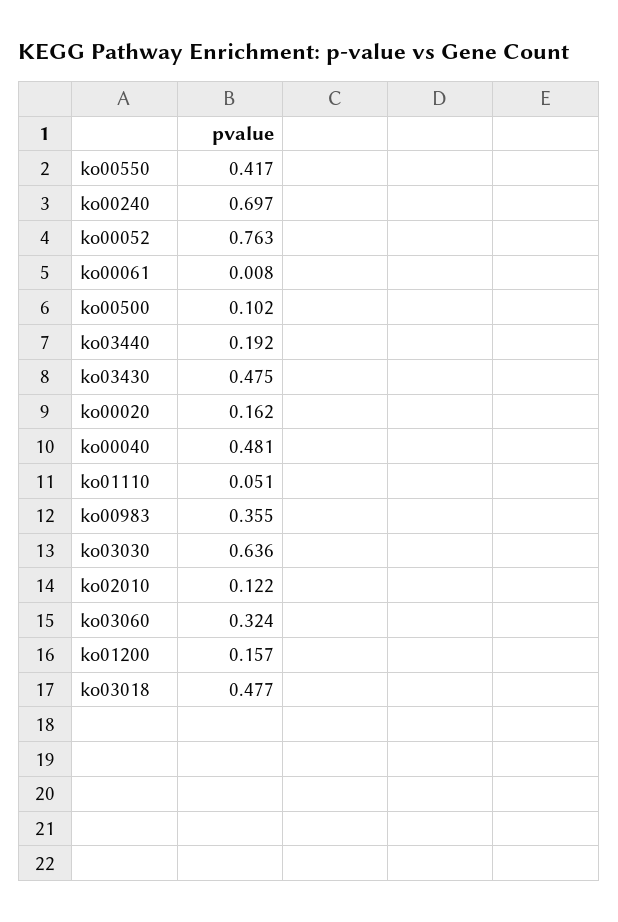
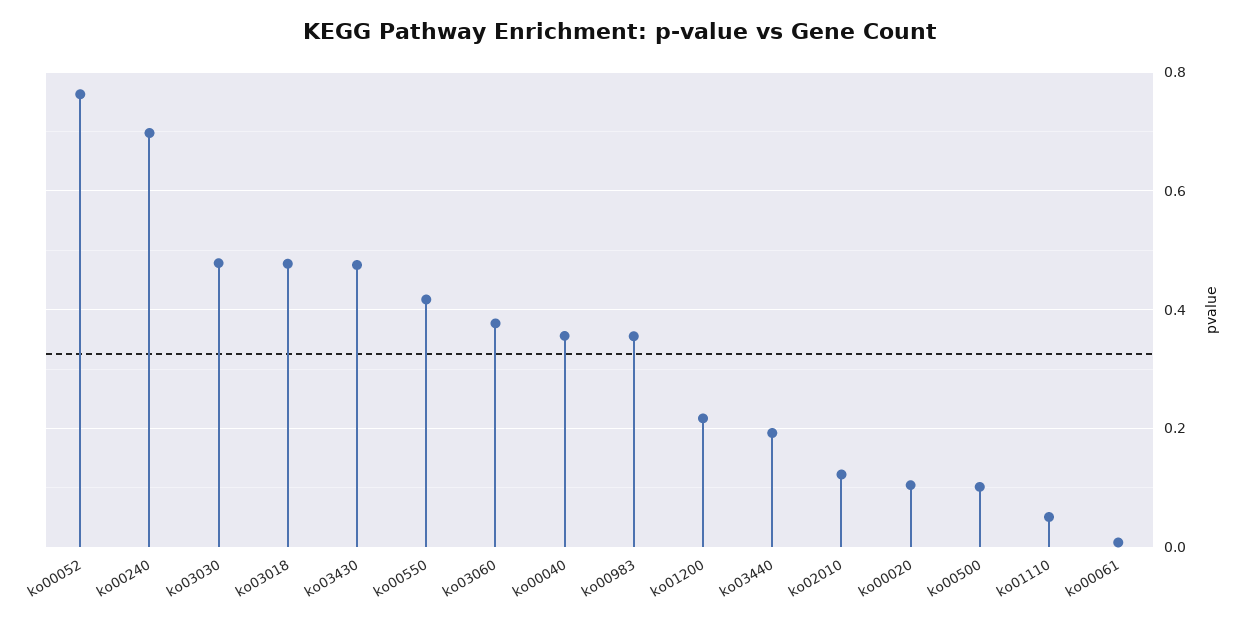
  {
    "ko00550": 0.417,
    "ko00240": 0.697,
    "ko00052": 0.763,
    "ko00061": 0.008,
    "ko00500": 0.102,
    "ko03440": 0.192,
    "ko03430": 0.475,
-   "ko00020": 0.162,
+   "ko00020": 0.1,
-   "ko00040": 0.481,
+   "ko00040": 0.36,
    "ko01110": 0.051,
    "ko00983": 0.355,
-   "ko03030": 0.636,
+   "ko03030": 0.48,
    "ko02010": 0.122,
-   "ko03060": 0.324,
+   "ko03060": 0.38,
-   "ko01200": 0.157,
+   "ko01200": 0.22,
    "ko03018": 0.477
  }

